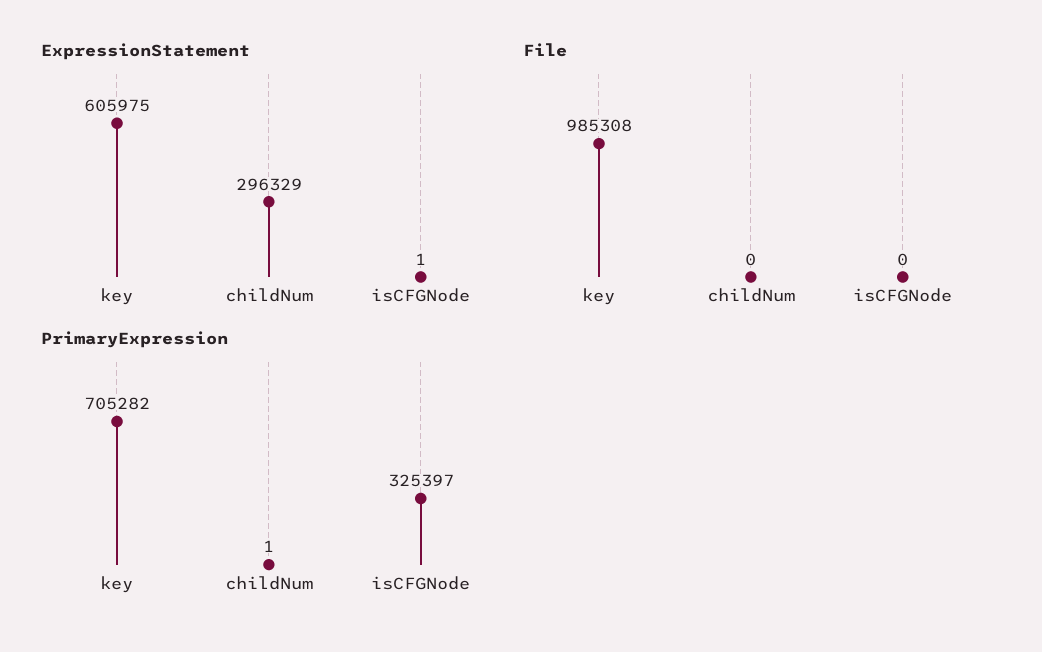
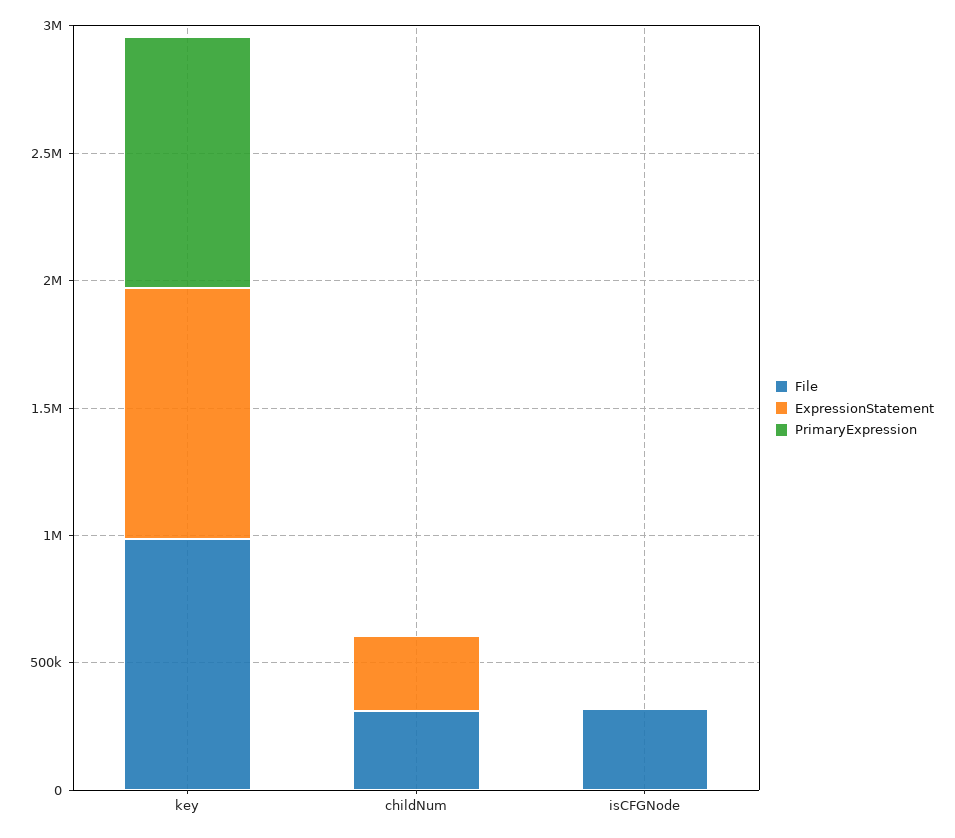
  {
    "ExpressionStatement": {
-     "key": 605975,
+     "key": 1000000,
      "childNum": 296329,
      "isCFGNode": 1
    },
    "File": {
      "key": 985308,
-     "childNum": 0,
+     "childNum": 300000,
-     "isCFGNode": 0
+     "isCFGNode": 300000
    },
    "PrimaryExpression": {
-     "key": 705282,
+     "key": 1000000,
      "childNum": 1,
-     "isCFGNode": 325397
+     "isCFGNode": 0
    }
  }

